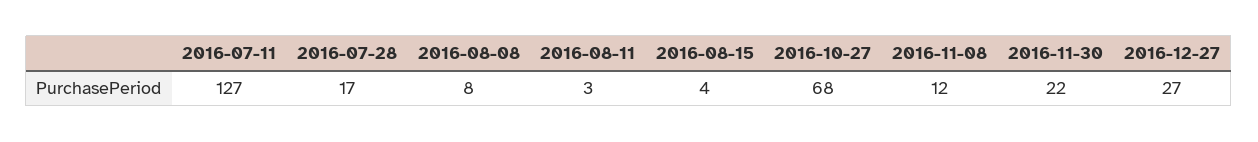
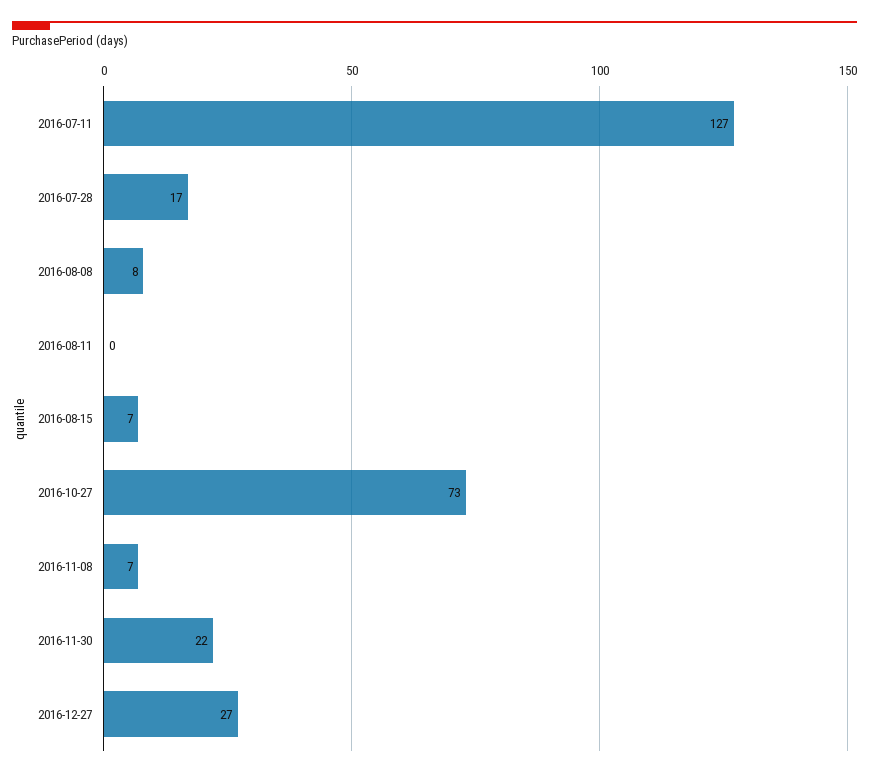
  {
    "2016-07-11": 127,
    "2016-07-28": 17,
    "2016-08-08": 8,
-   "2016-08-11": 3,
+   "2016-08-11": 0,
-   "2016-08-15": 4,
+   "2016-08-15": 7,
-   "2016-10-27": 68,
+   "2016-10-27": 73,
-   "2016-11-08": 12,
+   "2016-11-08": 7,
    "2016-11-30": 22,
    "2016-12-27": 27
  }

